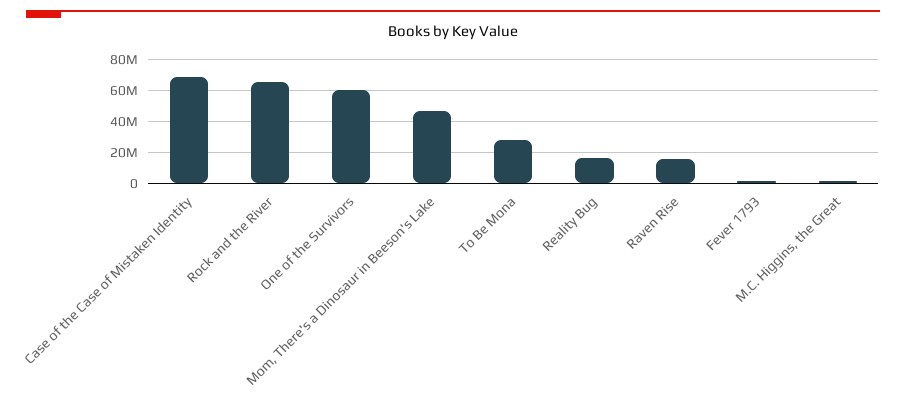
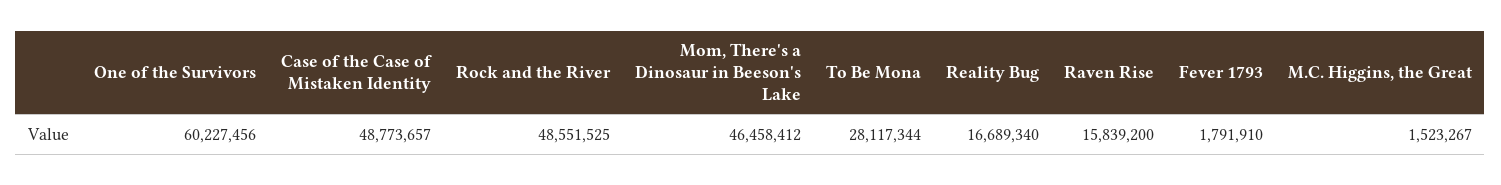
  {
-   "Case of the Case of Mistaken Identity": 70000000,
+   "Case of the Case of Mistaken Identity": 48773657,
-   "Rock and the River": 65000000,
+   "Rock and the River": 48551525,
    "One of the Survivors": 60227456,
    "Mom, There's a Dinosaur in Beeson's Lake": 46458412,
    "To Be Mona": 28117344,
    "Reality Bug": 16689340,
    "Raven Rise": 15839200,
    "Fever 1793": 1791910,
    "M.C. Higgins, the Great": 1523267
  }

